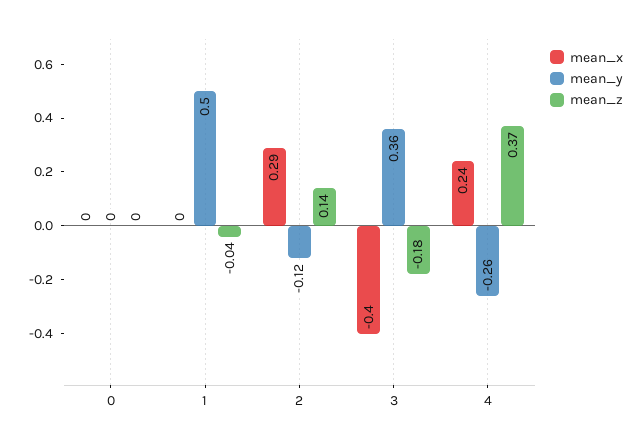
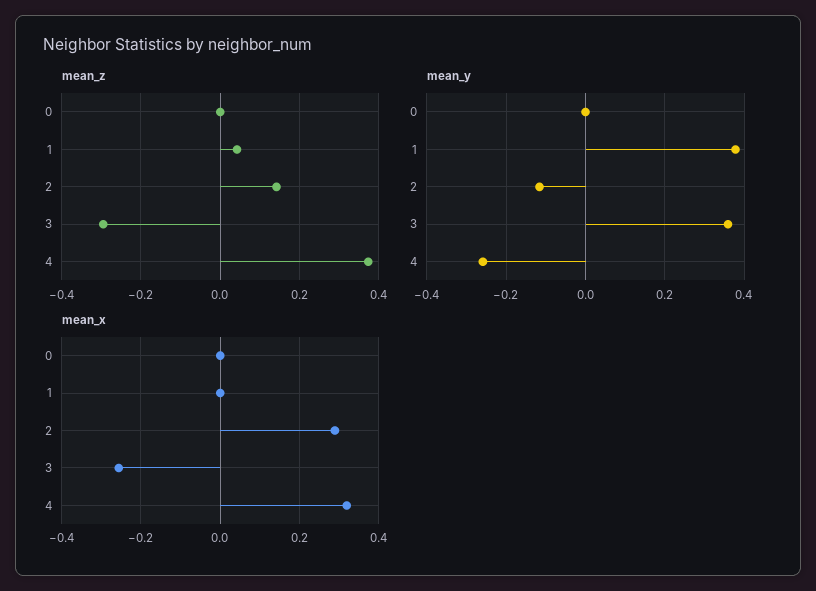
  {
    "mean_x": {
      "0": 0,
      "1": 0,
      "2": 0.29,
-     "3": -0.4,
+     "3": -0.26,
-     "4": 0.24
+     "4": 0.32
    },
    "mean_y": {
      "0": 0,
-     "1": 0.5,
+     "1": 0.38,
      "2": -0.12,
      "3": 0.36,
      "4": -0.26
    },
    "mean_z": {
      "0": 0,
-     "1": -0.04,
+     "1": 0.04,
      "2": 0.14,
-     "3": -0.18,
+     "3": -0.3,
      "4": 0.37
    }
  }

